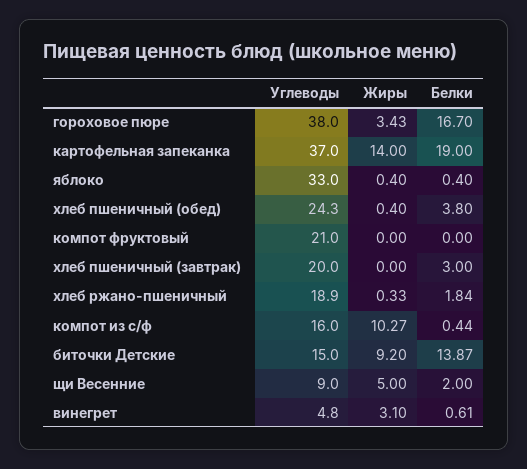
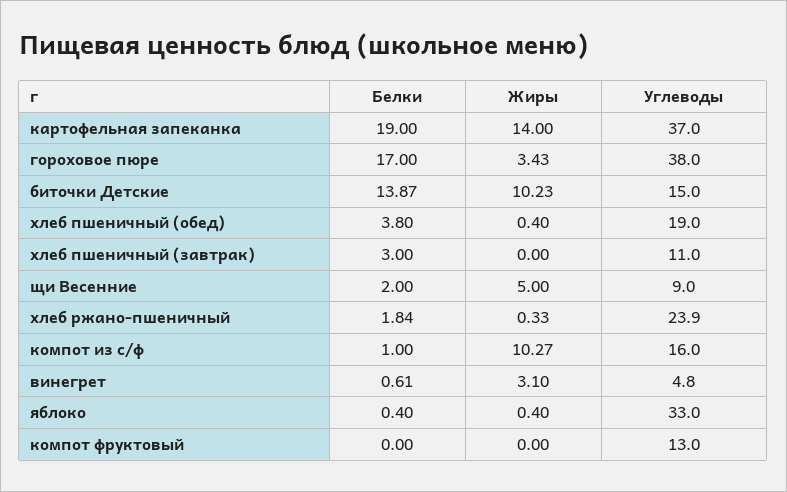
  {
    "Углеводы": {
      "гороховое пюре": 38,
      "картофельная запеканка": 37,
      "яблоко": 33,
-     "хлеб пшеничный (обед)": 24.3,
+     "хлеб пшеничный (обед)": 19,
-     "компот фруктовый": 21,
+     "компот фруктовый": 13,
-     "хлеб пшеничный (завтрак)": 20,
+     "хлеб пшеничный (завтрак)": 11,
-     "хлеб ржано-пшеничный": 18.9,
+     "хлеб ржано-пшеничный": 23.9,
      "компот из с/ф": 16,
      "биточки Детские": 15,
      "щи Весенние": 9,
      "винегрет": 4.8
    },
    "Жиры": {
      "гороховое пюре": 3.43,
      "картофельная запеканка": 14,
      "яблоко": 0.4,
      "хлеб пшеничный (обед)": 0.4,
      "компот фруктовый": 0,
      "хлеб пшеничный (завтрак)": 0,
      "хлеб ржано-пшеничный": 0.33,
      "компот из с/ф": 10.27,
-     "биточки Детские": 9.2,
+     "биточки Детские": 10.23,
      "щи Весенние": 5,
      "винегрет": 3.1
    },
    "Белки": {
-     "гороховое пюре": 16.7,
+     "гороховое пюре": 17,
      "картофельная запеканка": 19,
      "яблоко": 0.4,
      "хлеб пшеничный (обед)": 3.8,
      "компот фруктовый": 0,
      "хлеб пшеничный (завтрак)": 3,
      "хлеб ржано-пшеничный": 1.84,
-     "компот из с/ф": 0.44,
+     "компот из с/ф": 1,
      "биточки Детские": 13.87,
      "щи Весенние": 2,
      "винегрет": 0.61
    }
  }

